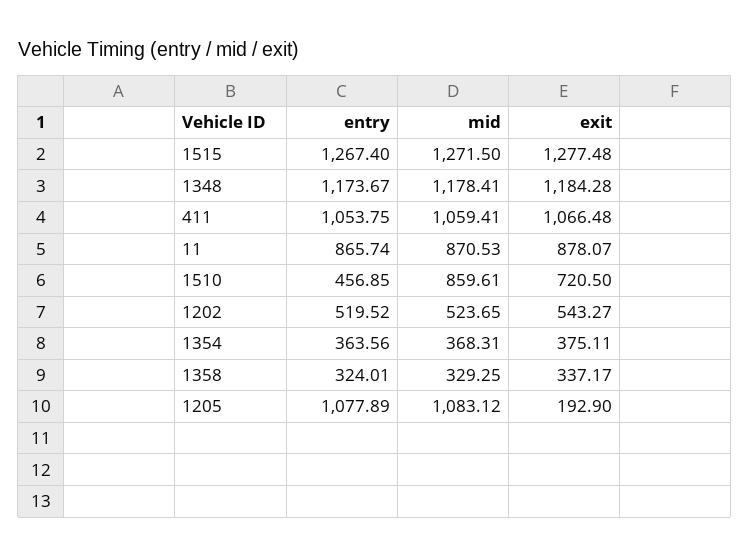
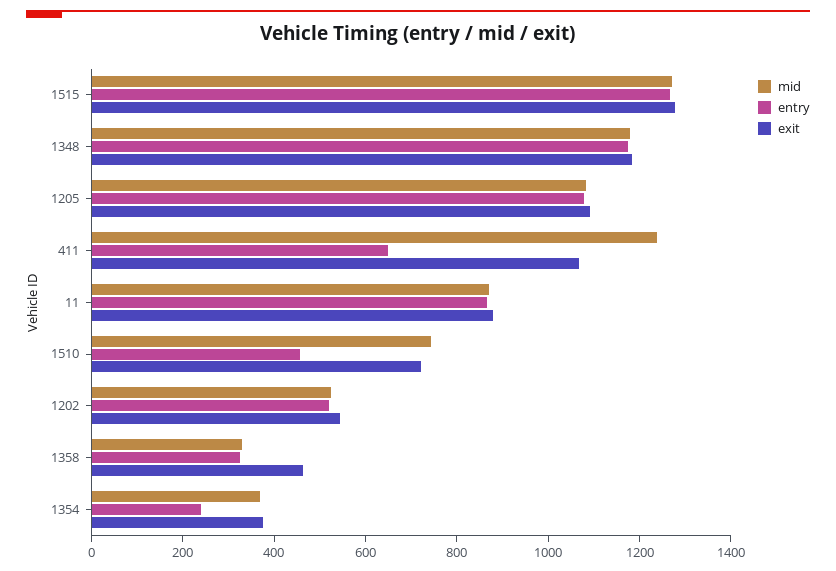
  {
    "entry": {
      "1515": 1267.4,
      "1348": 1173.67,
-     "411": 1053.75,
+     "411": 650,
      "11": 865.74,
      "1510": 456.85,
      "1202": 519.52,
-     "1354": 363.56,
+     "1354": 250,
      "1358": 324.01,
      "1205": 1077.89
    },
    "mid": {
      "1515": 1271.5,
      "1348": 1178.41,
-     "411": 1059.41,
+     "411": 1250,
      "11": 870.53,
-     "1510": 859.61,
+     "1510": 750,
      "1202": 523.65,
      "1354": 368.31,
      "1358": 329.25,
      "1205": 1083.12
    },
    "exit": {
      "1515": 1277.48,
      "1348": 1184.28,
      "411": 1066.48,
      "11": 878.07,
      "1510": 720.5,
      "1202": 543.27,
      "1354": 375.11,
-     "1358": 337.17,
+     "1358": 450,
-     "1205": 192.9
+     "1205": 1100
    }
  }

